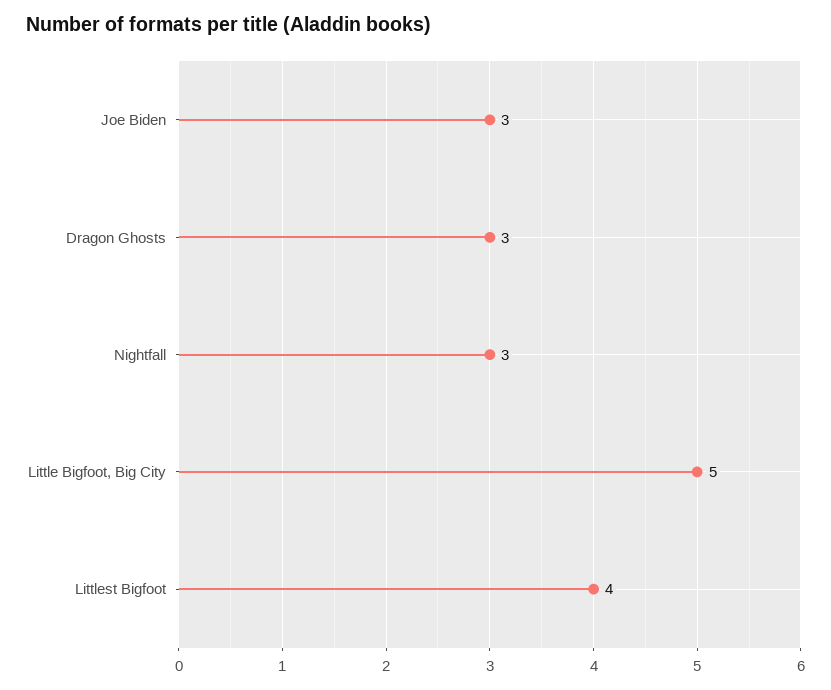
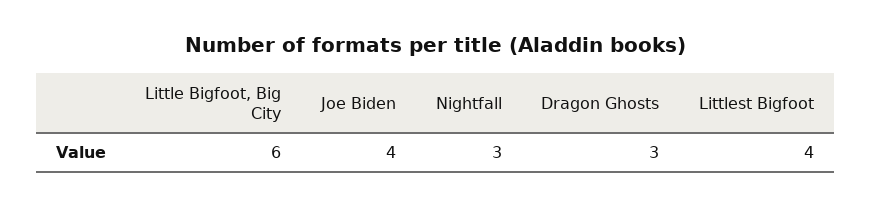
  {
-   "Joe Biden": 3,
+   "Joe Biden": 4,
    "Dragon Ghosts": 3,
    "Nightfall": 3,
-   "Little Bigfoot, Big City": 5,
+   "Little Bigfoot, Big City": 6,
    "Littlest Bigfoot": 4
  }

